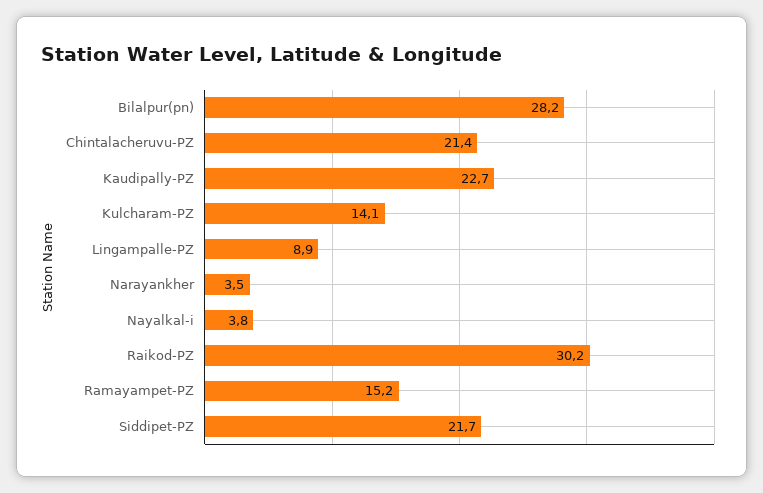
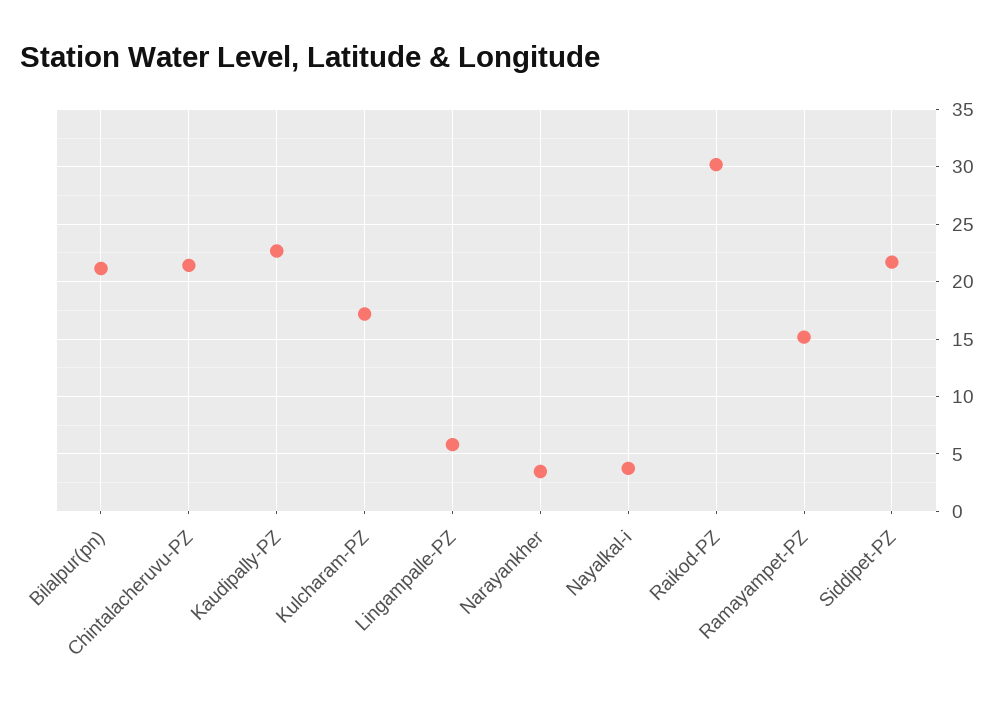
  {
-   "Bilalpur(pn)": 28.2,
+   "Bilalpur(pn)": 21,
    "Chintalacheruvu-PZ": 21.4,
    "Kaudipally-PZ": 22.7,
-   "Kulcharam-PZ": 14.1,
+   "Kulcharam-PZ": 17,
-   "Lingampalle-PZ": 8.9,
+   "Lingampalle-PZ": 6,
    "Narayankher": 3.5,
    "Nayalkal-i": 3.8,
    "Raikod-PZ": 30.2,
    "Ramayampet-PZ": 15.2,
    "Siddipet-PZ": 21.7
  }

